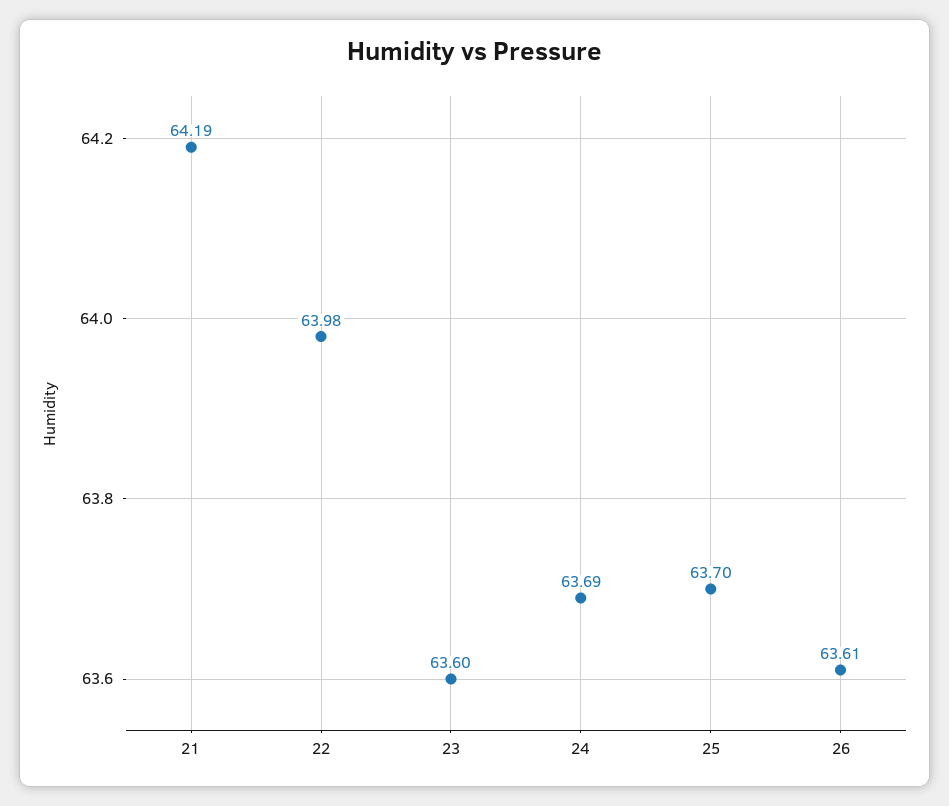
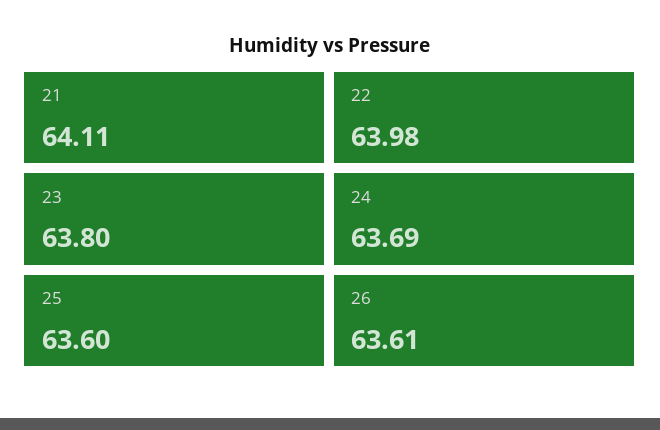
  {
-   "21": 64.19,
+   "21": 64.11,
    "22": 63.98,
-   "23": 63.6,
+   "23": 63.8,
    "24": 63.69,
-   "25": 63.7,
+   "25": 63.6,
    "26": 63.61
  }

